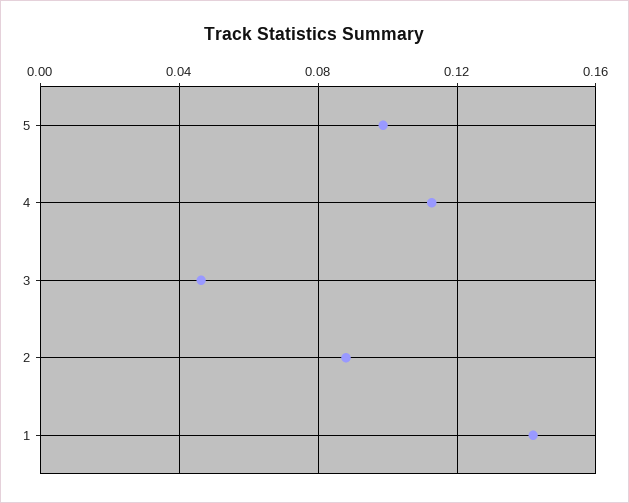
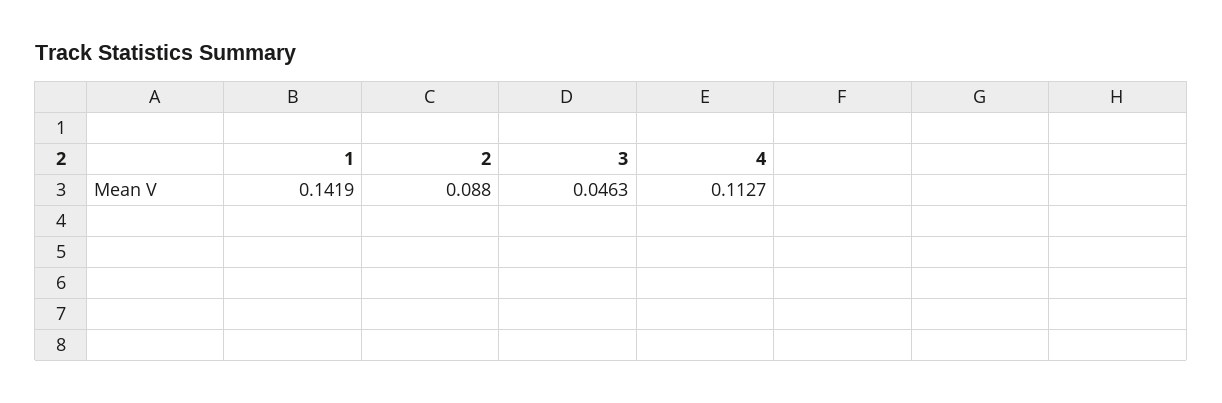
  {
-   "5": 0.1,
    "4": 0.1127,
    "3": 0.0463,
    "2": 0.088,
    "1": 0.1419
  }

